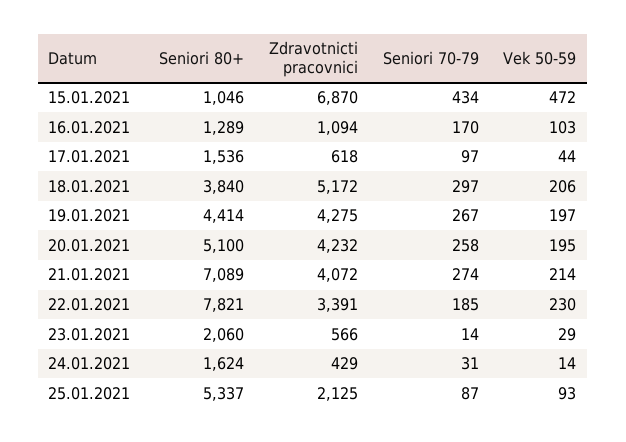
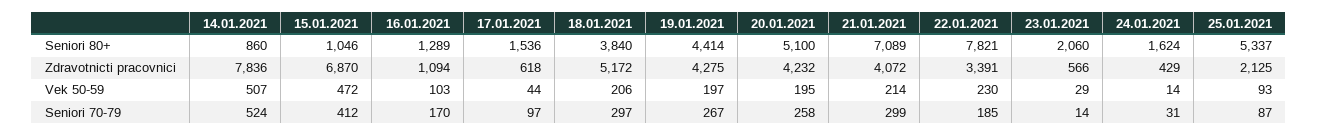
  {
    "Seniori 80+": {
      "15.01.2021": 1046,
      "16.01.2021": 1289,
      "17.01.2021": 1536,
      "18.01.2021": 3840,
      "19.01.2021": 4414,
      "20.01.2021": 5100,
      "21.01.2021": 7089,
      "22.01.2021": 7821,
      "23.01.2021": 2060,
      "24.01.2021": 1624,
-     "25.01.2021": 5337
+     "25.01.2021": 5337,
+     "14.01.2021": 860
    },
    "Zdravotnicti pracovnici": {
      "15.01.2021": 6870,
      "16.01.2021": 1094,
      "17.01.2021": 618,
      "18.01.2021": 5172,
      "19.01.2021": 4275,
      "20.01.2021": 4232,
      "21.01.2021": 4072,
      "22.01.2021": 3391,
      "23.01.2021": 566,
      "24.01.2021": 429,
-     "25.01.2021": 2125
+     "25.01.2021": 2125,
+     "14.01.2021": 7836
    },
    "Seniori 70-79": {
-     "15.01.2021": 434,
+     "15.01.2021": 412,
      "16.01.2021": 170,
      "17.01.2021": 97,
      "18.01.2021": 297,
      "19.01.2021": 267,
      "20.01.2021": 258,
-     "21.01.2021": 274,
+     "21.01.2021": 299,
      "22.01.2021": 185,
      "23.01.2021": 14,
      "24.01.2021": 31,
-     "25.01.2021": 87
+     "25.01.2021": 87,
+     "14.01.2021": 524
    },
    "Vek 50-59": {
      "15.01.2021": 472,
      "16.01.2021": 103,
      "17.01.2021": 44,
      "18.01.2021": 206,
      "19.01.2021": 197,
      "20.01.2021": 195,
      "21.01.2021": 214,
      "22.01.2021": 230,
      "23.01.2021": 29,
      "24.01.2021": 14,
-     "25.01.2021": 93
+     "25.01.2021": 93,
+     "14.01.2021": 507
    }
  }

